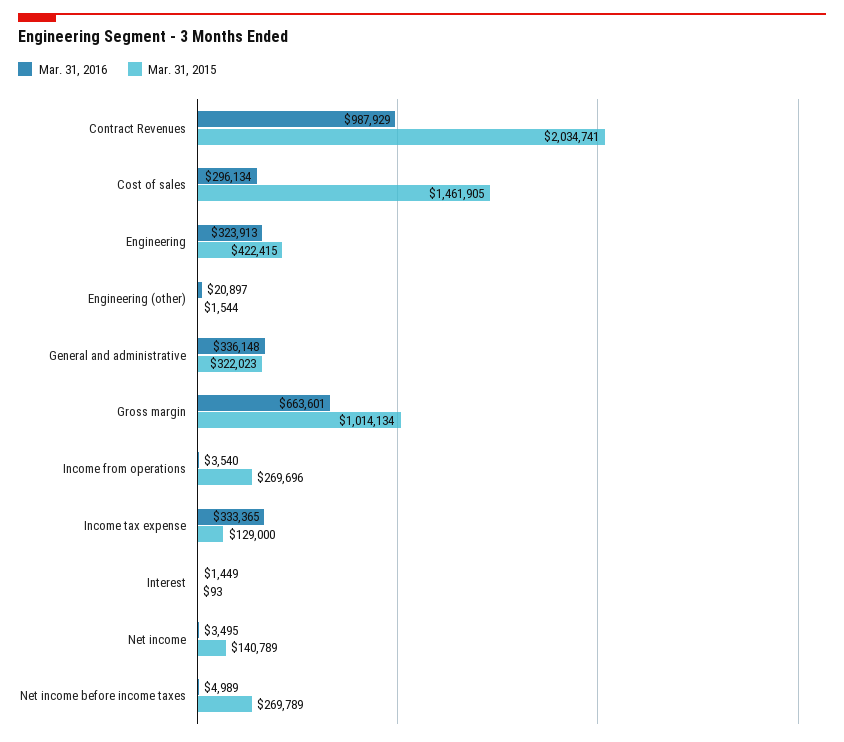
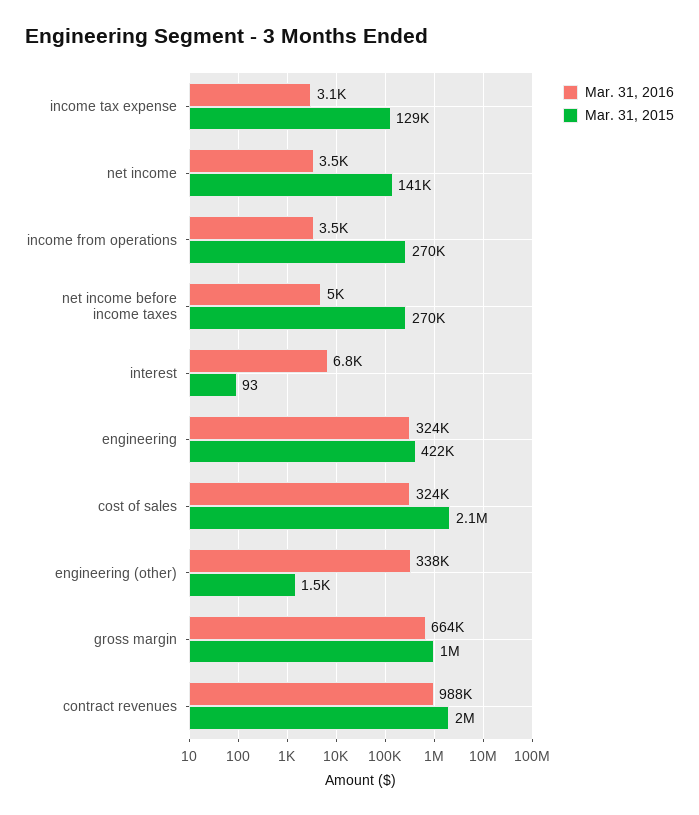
  {
    "Mar. 31, 2016": {
      "Contract Revenues": 987929,
-     "Cost of sales": 296134,
+     "Cost of sales": 324000,
      "Engineering": 323913,
-     "Engineering (other)": 20897,
+     "Engineering (other)": 338000,
-     "General and administrative": 336148,
      "Gross margin": 663601,
      "Income from operations": 3540,
-     "Income tax expense": 333365,
+     "Income tax expense": 3100,
-     "Interest": 1449,
+     "Interest": 6800,
      "Net income": 3495,
      "Net income before income taxes": 4989
    },
    "Mar. 31, 2015": {
      "Contract Revenues": 2034741,
-     "Cost of sales": 1461905,
+     "Cost of sales": 2100000,
      "Engineering": 422415,
      "Engineering (other)": 1544,
-     "General and administrative": 322023,
      "Gross margin": 1014134,
      "Income from operations": 269696,
      "Income tax expense": 129000,
      "Interest": 93,
      "Net income": 140789,
      "Net income before income taxes": 269789
    }
  }

